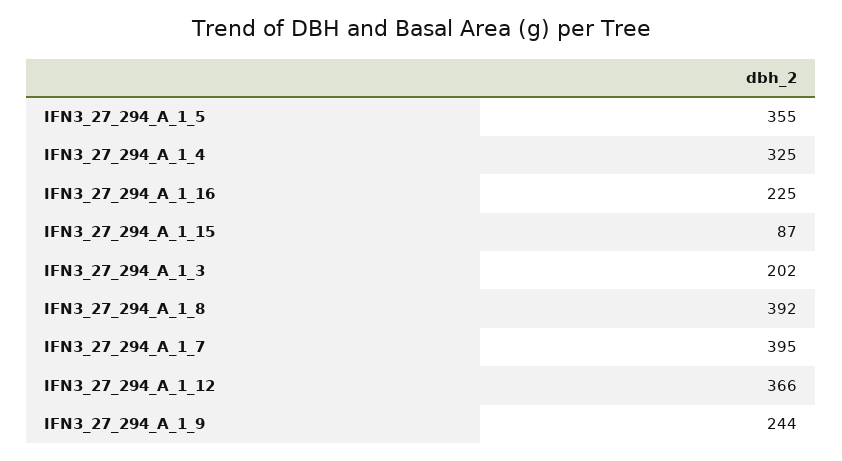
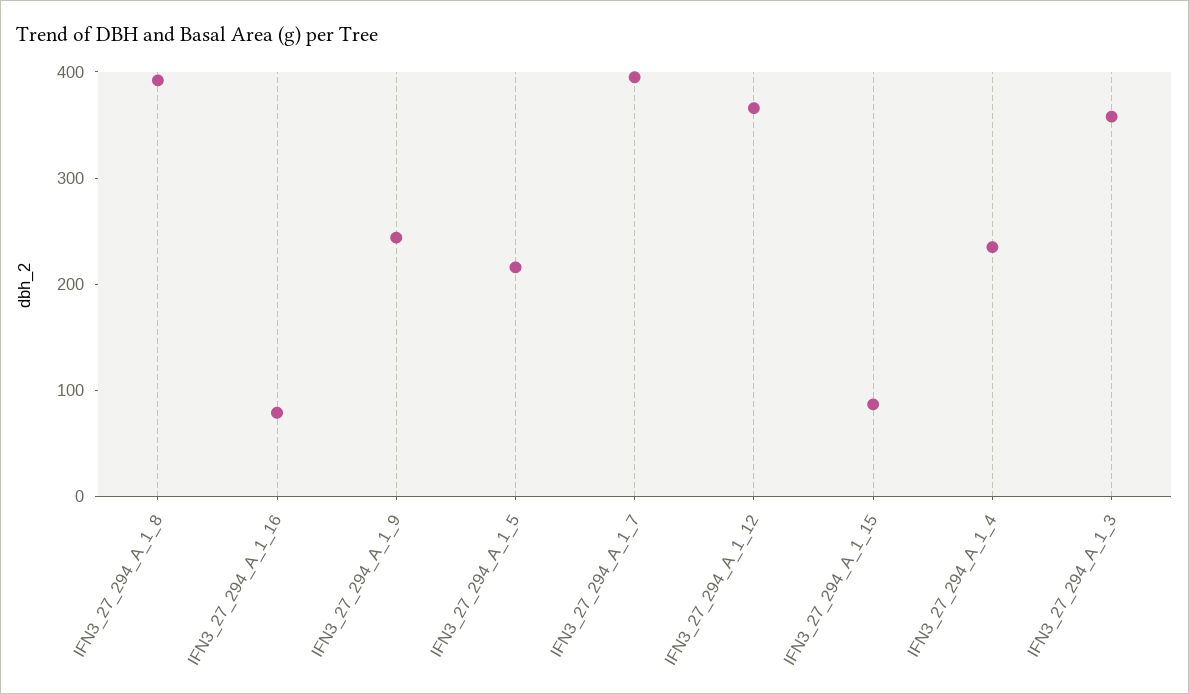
  {
-   "IFN3_27_294_A_1_5": 355,
+   "IFN3_27_294_A_1_5": 220,
-   "IFN3_27_294_A_1_4": 325,
+   "IFN3_27_294_A_1_4": 240,
-   "IFN3_27_294_A_1_16": 225,
+   "IFN3_27_294_A_1_16": 80,
    "IFN3_27_294_A_1_15": 87,
-   "IFN3_27_294_A_1_3": 202,
+   "IFN3_27_294_A_1_3": 360,
    "IFN3_27_294_A_1_8": 392,
    "IFN3_27_294_A_1_7": 395,
    "IFN3_27_294_A_1_12": 366,
    "IFN3_27_294_A_1_9": 244
  }

